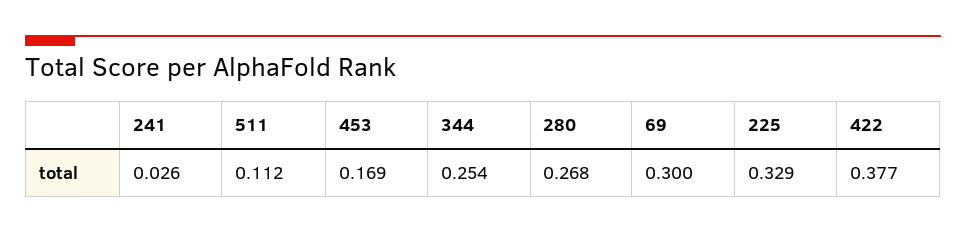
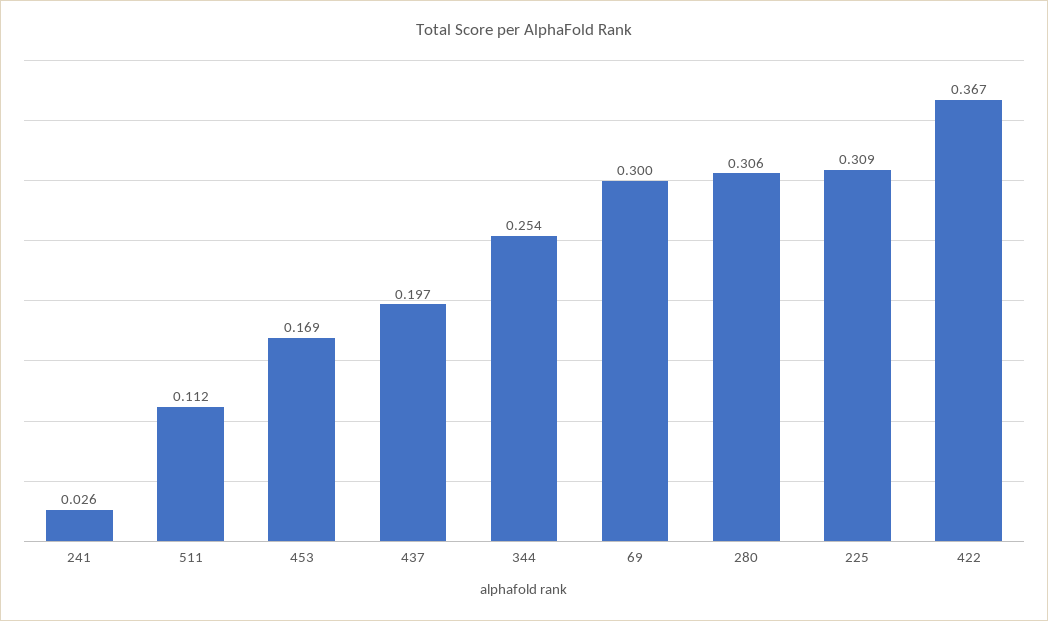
  {
    "241": 0.026,
    "511": 0.112,
    "453": 0.169,
    "344": 0.254,
-   "280": 0.268,
+   "280": 0.306,
    "69": 0.3,
-   "225": 0.329,
+   "225": 0.309,
-   "422": 0.377
+   "422": 0.367,
+   "437": 0.197
  }

